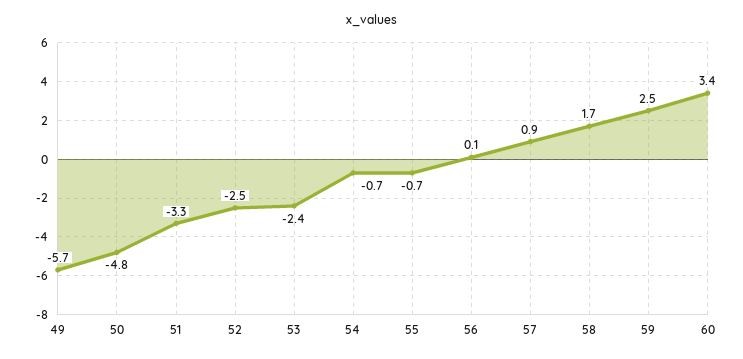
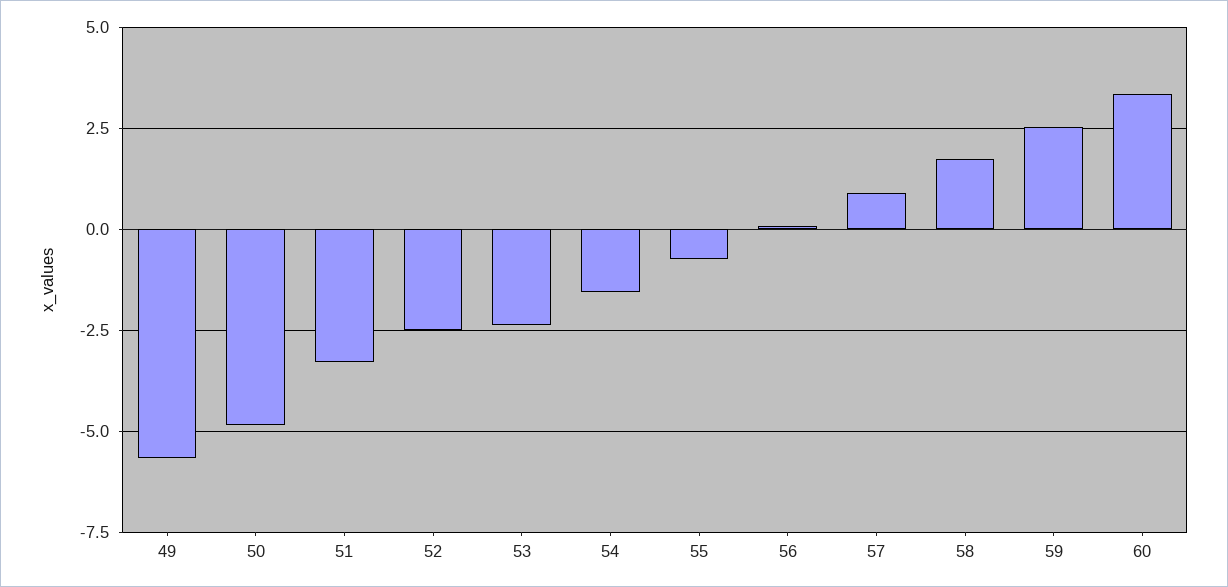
  {
    "49": -5.7,
    "50": -4.8,
    "51": -3.3,
    "52": -2.5,
    "53": -2.4,
-   "54": -0.7,
+   "54": -1.5,
    "55": -0.7,
    "56": 0.1,
    "57": 0.9,
    "58": 1.7,
    "59": 2.5,
    "60": 3.4
  }

